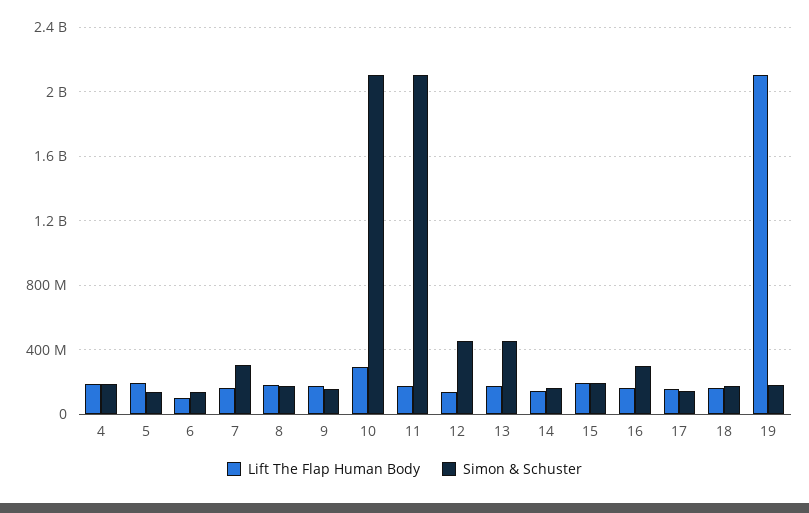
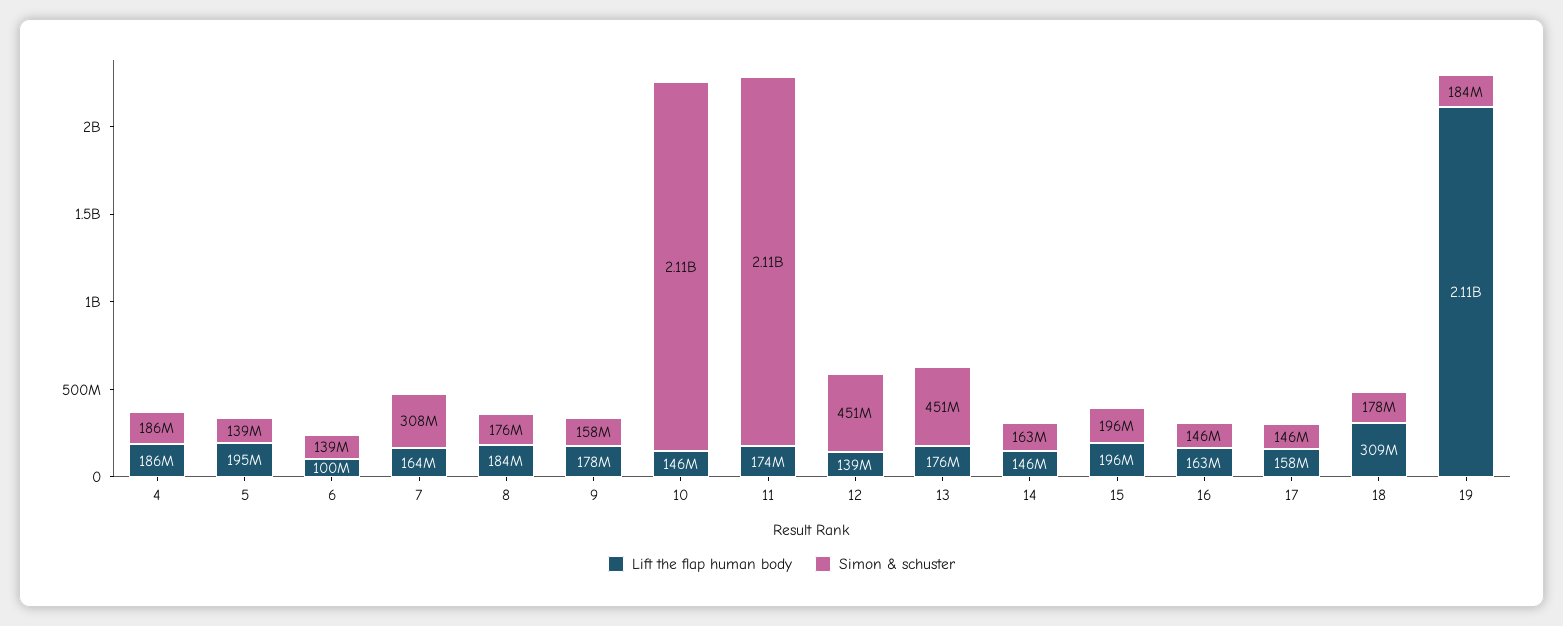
  {
    "Lift The Flap Human Body": {
      "4": 186000000,
      "5": 195000000,
      "6": 100000000,
      "7": 164000000,
      "8": 184000000,
      "9": 178000000,
-     "10": 300000000,
+     "10": 146000000,
      "11": 174000000,
      "12": 139000000,
      "13": 176000000,
      "14": 146000000,
      "15": 196000000,
      "16": 163000000,
      "17": 158000000,
-     "18": 150000000,
+     "18": 309000000,
      "19": 2110000000
    },
    "Simon & Schuster": {
      "4": 186000000,
      "5": 139000000,
      "6": 139000000,
      "7": 308000000,
      "8": 176000000,
      "9": 158000000,
      "10": 2110000000,
      "11": 2110000000,
      "12": 451000000,
      "13": 451000000,
      "14": 163000000,
      "15": 196000000,
-     "16": 300000000,
+     "16": 146000000,
      "17": 146000000,
      "18": 178000000,
      "19": 184000000
    }
  }

